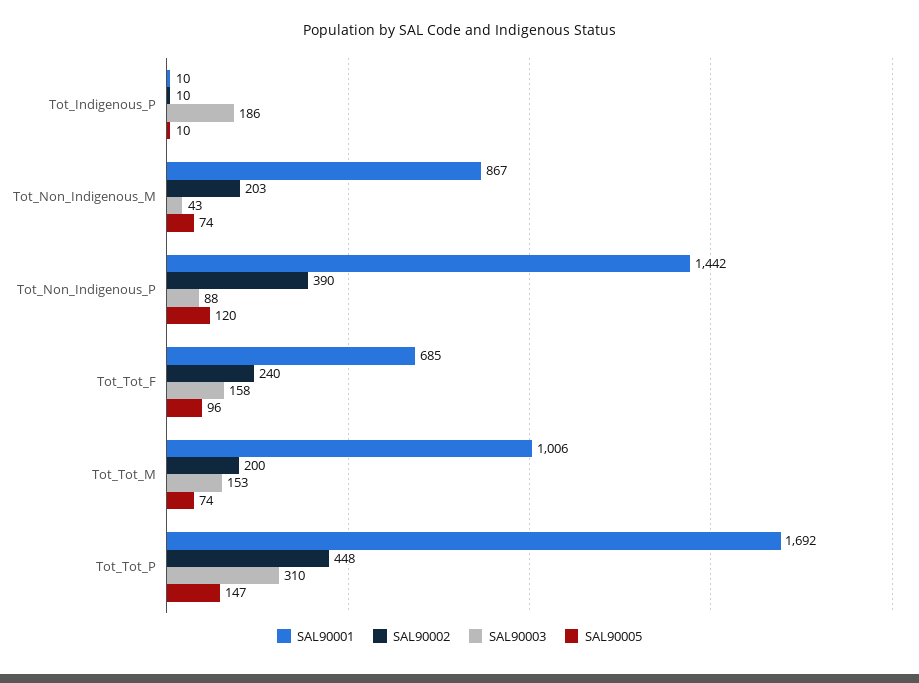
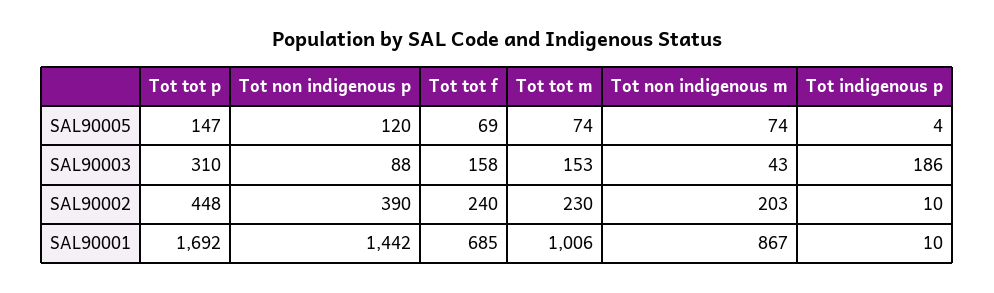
  {
    "SAL90001": {
      "Tot_Indigenous_P": 10,
      "Tot_Non_Indigenous_M": 867,
      "Tot_Non_Indigenous_P": 1442,
      "Tot_Tot_F": 685,
      "Tot_Tot_M": 1006,
      "Tot_Tot_P": 1692
    },
    "SAL90002": {
      "Tot_Indigenous_P": 10,
      "Tot_Non_Indigenous_M": 203,
      "Tot_Non_Indigenous_P": 390,
      "Tot_Tot_F": 240,
-     "Tot_Tot_M": 200,
+     "Tot_Tot_M": 230,
      "Tot_Tot_P": 448
    },
    "SAL90003": {
      "Tot_Indigenous_P": 186,
      "Tot_Non_Indigenous_M": 43,
      "Tot_Non_Indigenous_P": 88,
      "Tot_Tot_F": 158,
      "Tot_Tot_M": 153,
      "Tot_Tot_P": 310
    },
    "SAL90005": {
-     "Tot_Indigenous_P": 10,
+     "Tot_Indigenous_P": 4,
      "Tot_Non_Indigenous_M": 74,
      "Tot_Non_Indigenous_P": 120,
-     "Tot_Tot_F": 96,
+     "Tot_Tot_F": 69,
      "Tot_Tot_M": 74,
      "Tot_Tot_P": 147
    }
  }

